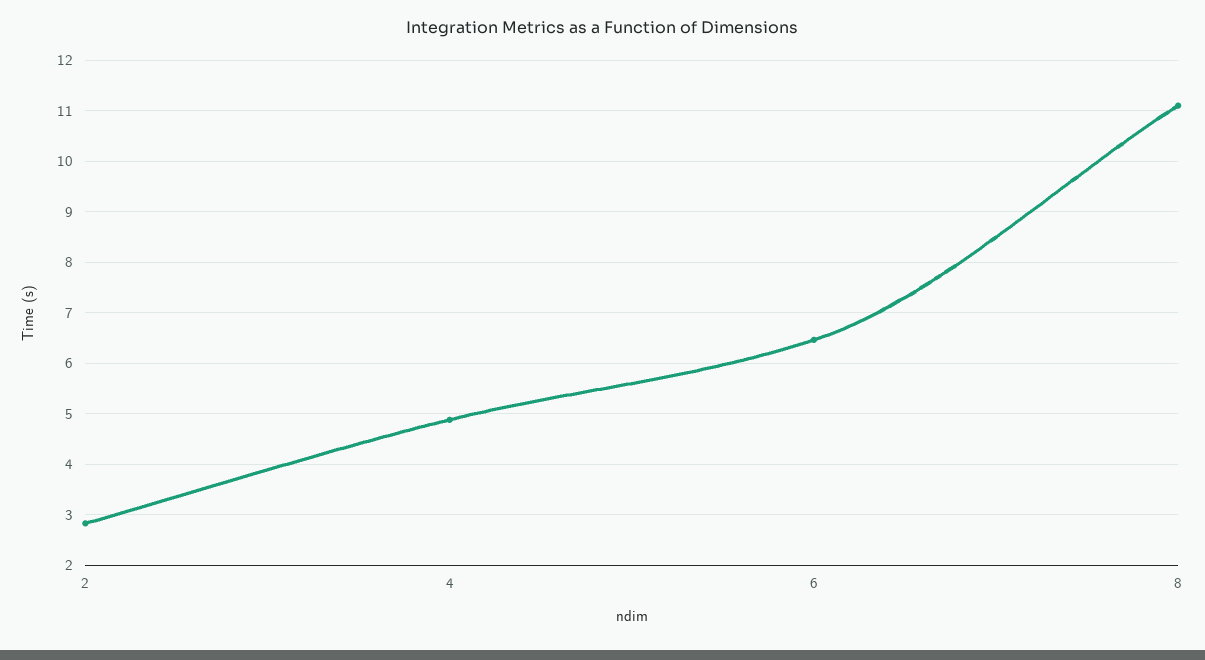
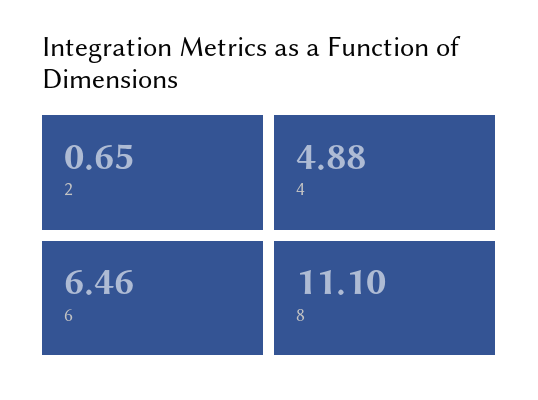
  {
-   "2": 2.8,
+   "2": 0.65,
    "4": 4.88,
    "6": 6.46,
    "8": 11.1
  }

